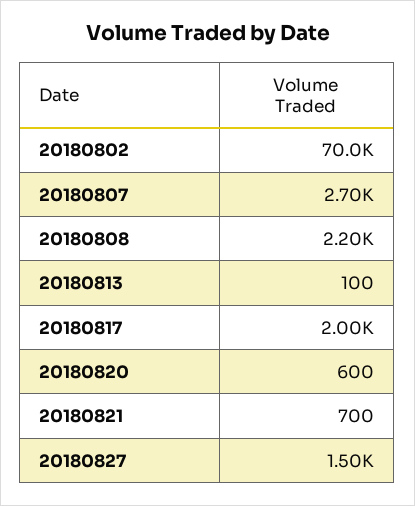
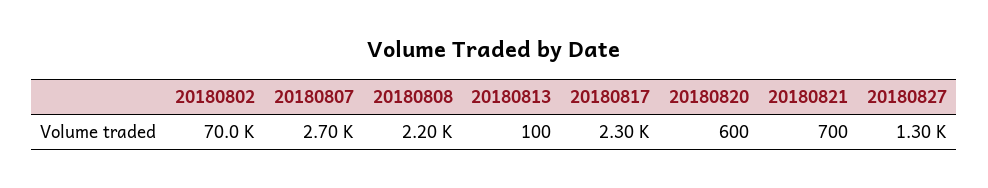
  {
    "20180802": 70000,
    "20180807": 2700,
    "20180808": 2200,
    "20180813": 100,
-   "20180817": 2000,
+   "20180817": 2300,
    "20180820": 600,
    "20180821": 700,
-   "20180827": 1500
+   "20180827": 1300
  }

